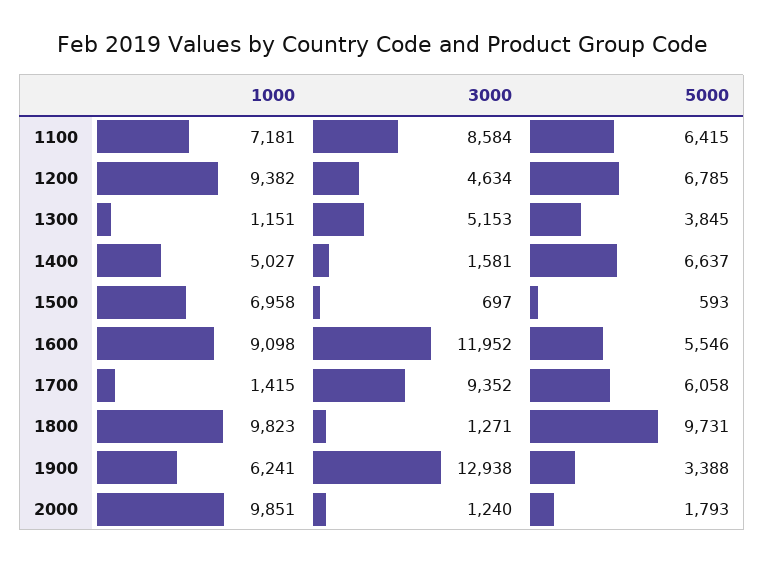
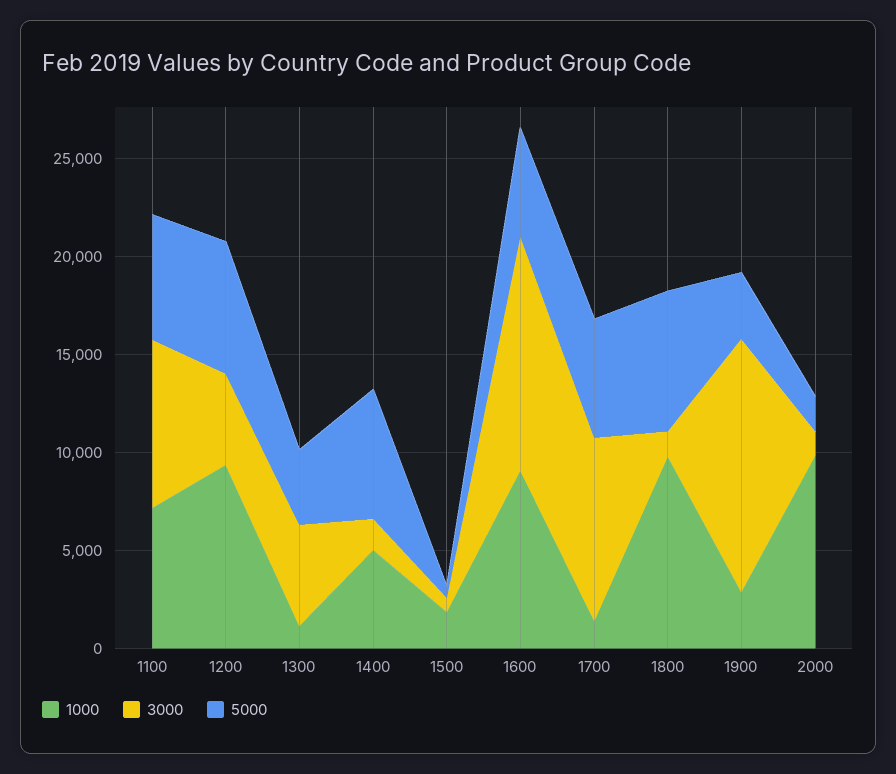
  {
    "1000": {
      "1100": 7181,
      "1200": 9382,
      "1300": 1151,
      "1400": 5027,
-     "1500": 6958,
+     "1500": 2000,
      "1600": 9098,
      "1700": 1415,
      "1800": 9823,
-     "1900": 6241,
+     "1900": 3000,
      "2000": 9851
    },
    "3000": {
      "1100": 8584,
      "1200": 4634,
      "1300": 5153,
      "1400": 1581,
      "1500": 697,
      "1600": 11952,
      "1700": 9352,
      "1800": 1271,
      "1900": 12938,
      "2000": 1240
    },
    "5000": {
      "1100": 6415,
      "1200": 6785,
      "1300": 3845,
      "1400": 6637,
      "1500": 593,
      "1600": 5546,
      "1700": 6058,
-     "1800": 9731,
+     "1800": 7000,
      "1900": 3388,
      "2000": 1793
    }
  }

